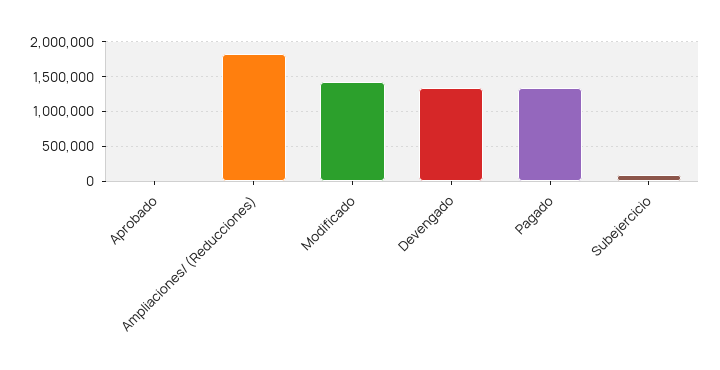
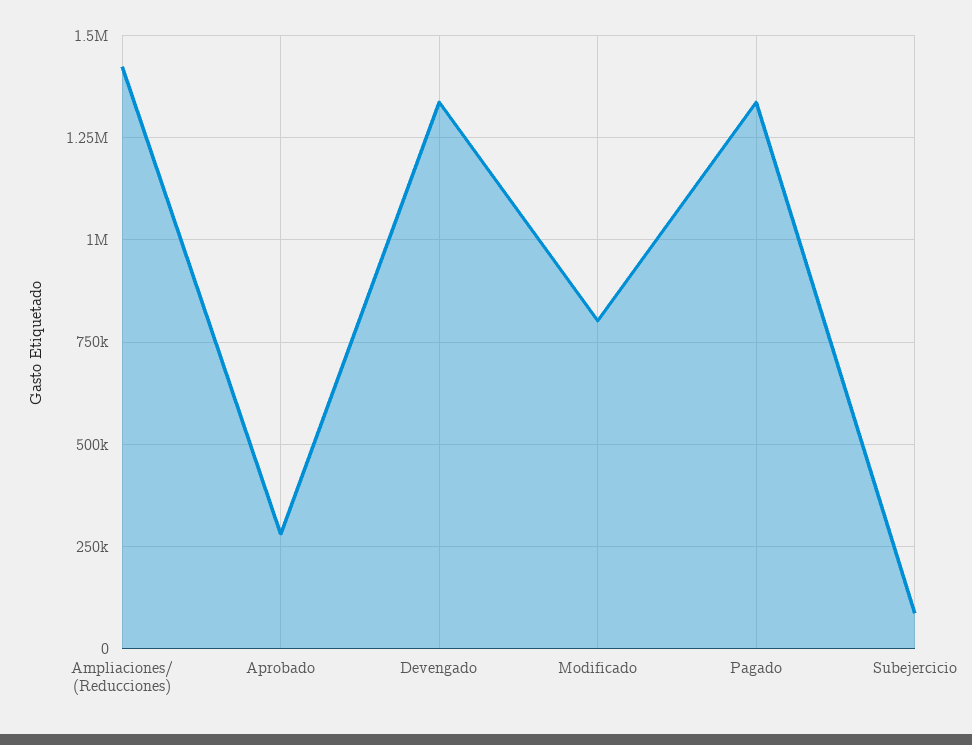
  {
-   "Aprobado": 0,
+   "Aprobado": 275000,
-   "Ampliaciones/ (Reducciones)": 1800000,
+   "Ampliaciones/ (Reducciones)": 1425000,
-   "Modificado": 1400000,
+   "Modificado": 800000,
    "Devengado": 1325000,
    "Pagado": 1325000,
    "Subejercicio": 75000
  }

